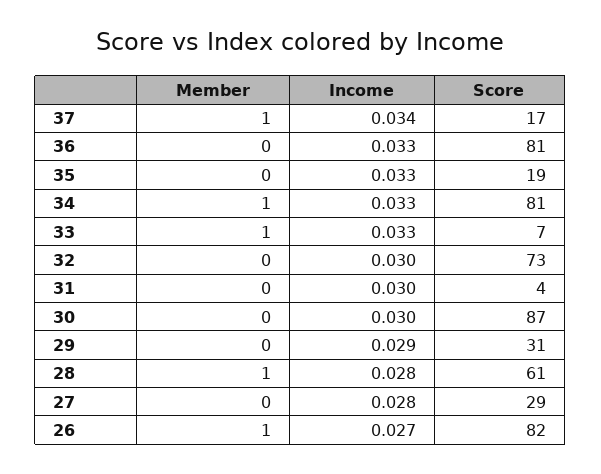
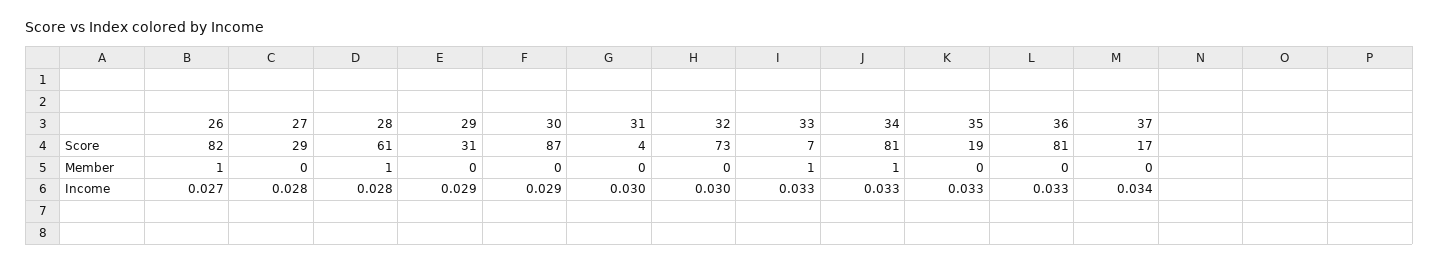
  {
    "Member": {
-     "37": 1,
+     "37": 0,
      "36": 0,
      "35": 0,
      "34": 1,
      "33": 1,
      "32": 0,
      "31": 0,
      "30": 0,
      "29": 0,
      "28": 1,
      "27": 0,
      "26": 1
    },
    "Income": {
      "37": 0.034,
      "36": 0.033,
      "35": 0.033,
      "34": 0.033,
      "33": 0.033,
      "32": 0.03,
      "31": 0.03,
-     "30": 0.03,
+     "30": 0.029,
      "29": 0.029,
      "28": 0.028,
      "27": 0.028,
      "26": 0.027
    },
    "Score": {
      "37": 17,
      "36": 81,
      "35": 19,
      "34": 81,
      "33": 7,
      "32": 73,
      "31": 4,
      "30": 87,
      "29": 31,
      "28": 61,
      "27": 29,
      "26": 82
    }
  }

